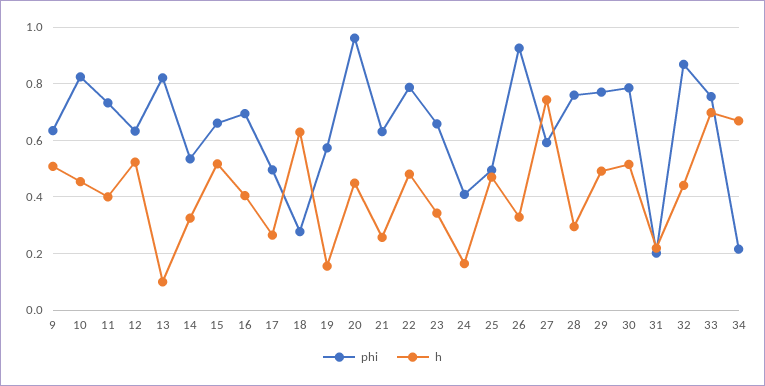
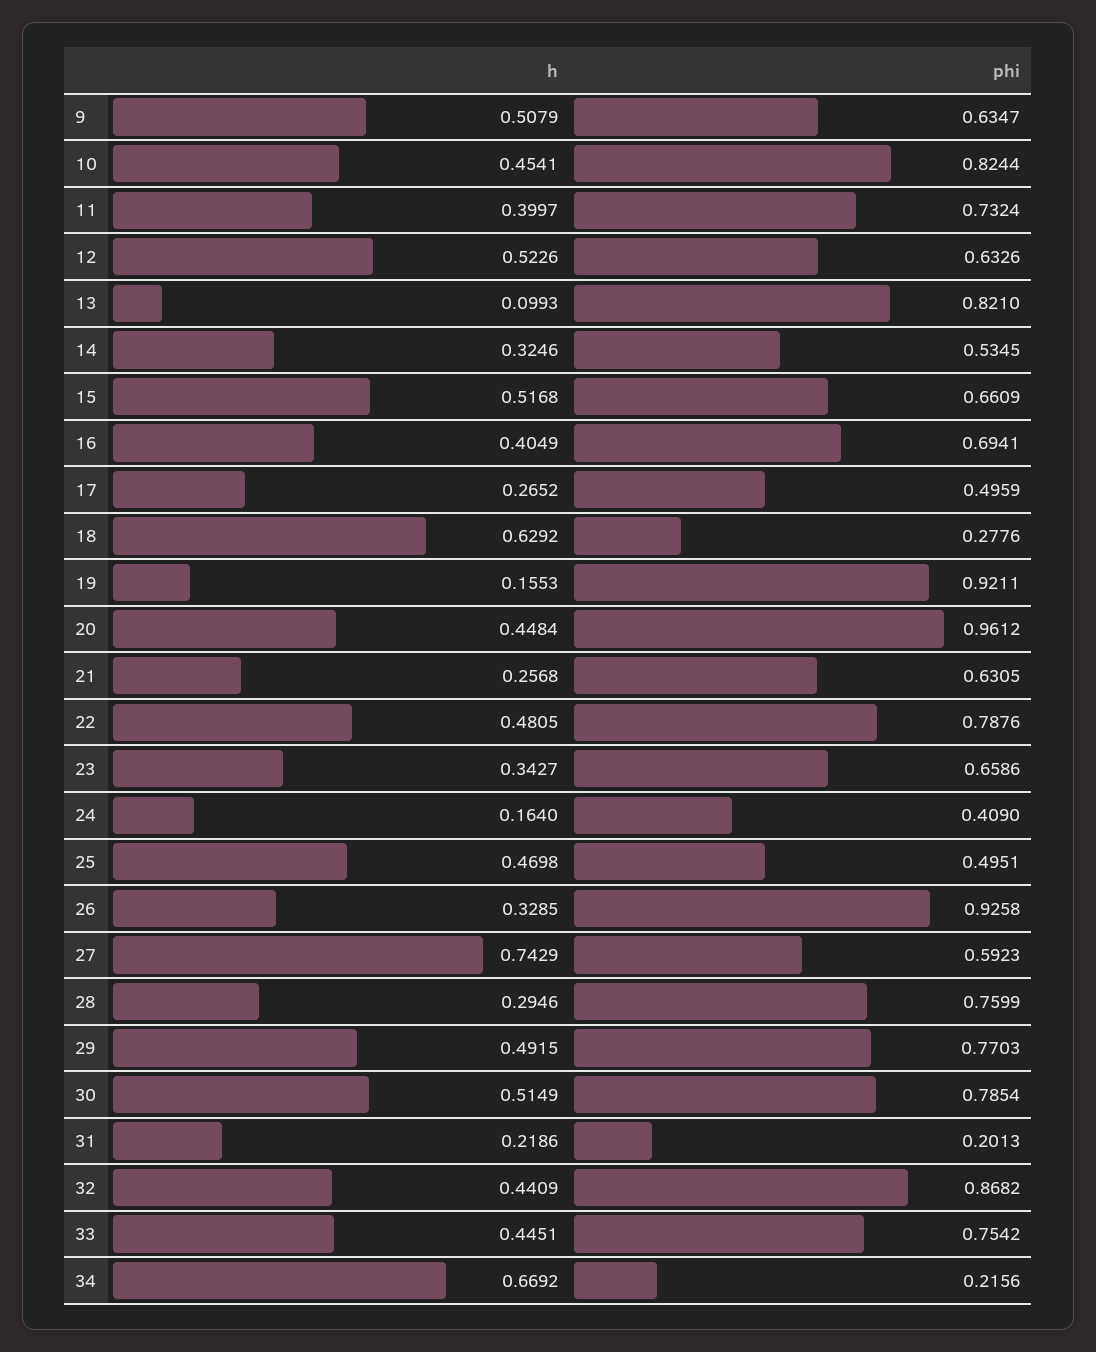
  {
    "phi": {
      "9": 0.6347,
      "10": 0.8244,
      "11": 0.7324,
      "12": 0.6326,
      "13": 0.821,
      "14": 0.5345,
      "15": 0.6609,
      "16": 0.6941,
      "17": 0.4959,
      "18": 0.2776,
-     "19": 0.575,
+     "19": 0.9211,
      "20": 0.9612,
      "21": 0.6305,
      "22": 0.7876,
      "23": 0.6586,
      "24": 0.409,
      "25": 0.4951,
      "26": 0.9258,
      "27": 0.5923,
      "28": 0.7599,
      "29": 0.7703,
      "30": 0.7854,
      "31": 0.2013,
      "32": 0.8682,
      "33": 0.7542,
      "34": 0.2156
    },
    "h": {
      "9": 0.5079,
      "10": 0.4541,
      "11": 0.3997,
      "12": 0.5226,
      "13": 0.0993,
      "14": 0.3246,
      "15": 0.5168,
      "16": 0.4049,
      "17": 0.2652,
      "18": 0.6292,
      "19": 0.1553,
      "20": 0.4484,
      "21": 0.2568,
      "22": 0.4805,
      "23": 0.3427,
      "24": 0.164,
      "25": 0.4698,
      "26": 0.3285,
      "27": 0.7429,
      "28": 0.2946,
      "29": 0.4915,
      "30": 0.5149,
      "31": 0.2186,
      "32": 0.4409,
-     "33": 0.7,
+     "33": 0.4451,
      "34": 0.6692
    }
  }

